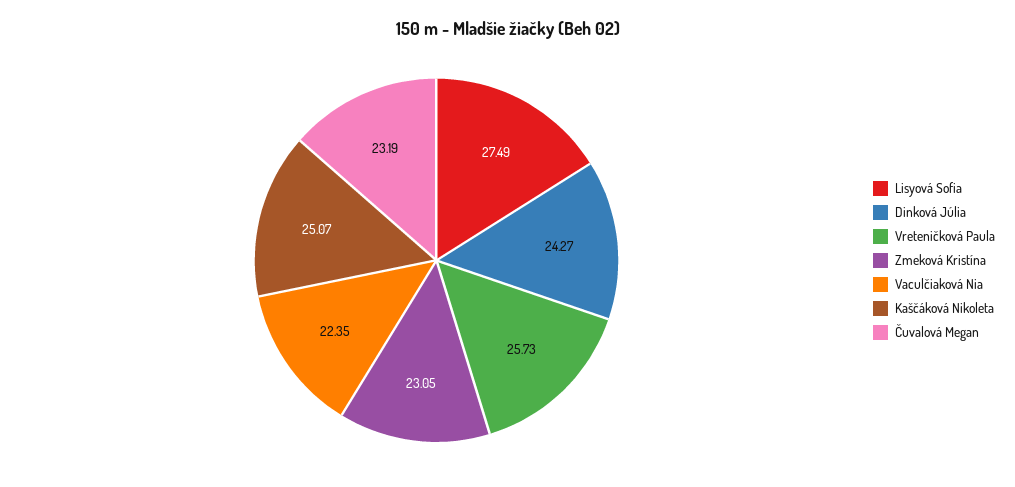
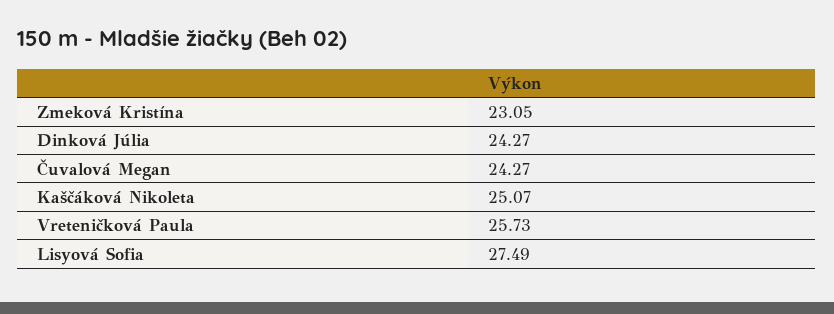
  {
    "Lisyová Sofia": 27.49,
    "Dinková Júlia": 24.27,
    "Vreteničková Paula": 25.73,
    "Zmeková Kristína": 23.05,
-   "Vaculčiaková Nia": 22.35,
    "Kaščáková Nikoleta": 25.07,
-   "Čuvalová Megan": 23.19
+   "Čuvalová Megan": 24.27
  }

